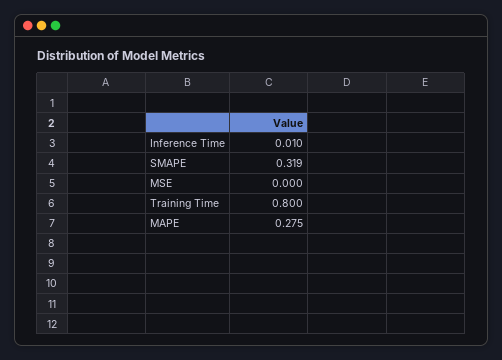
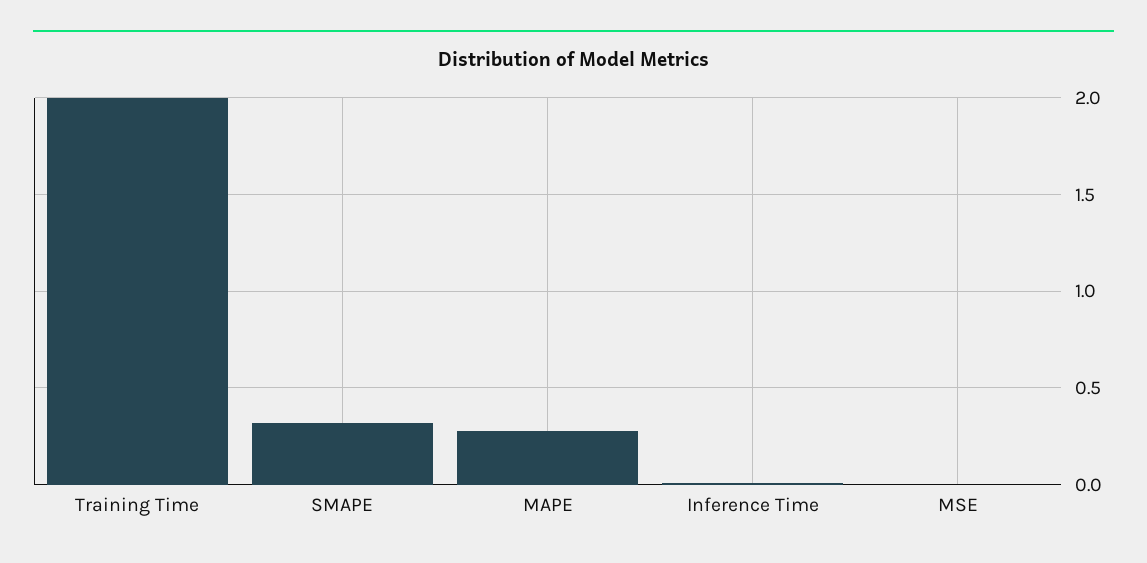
  {
    "Inference Time": 0.01,
    "SMAPE": 0.319,
    "MSE": 0,
-   "Training Time": 0.8,
+   "Training Time": 2,
    "MAPE": 0.275
  }

